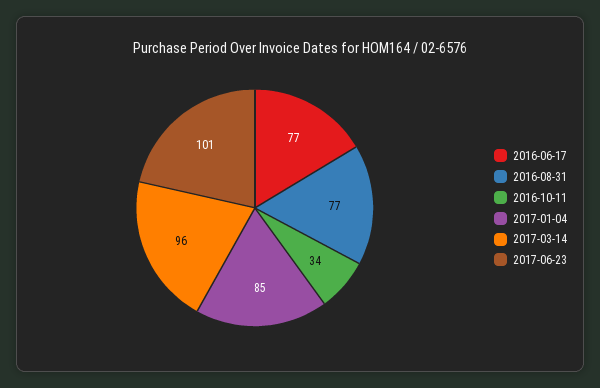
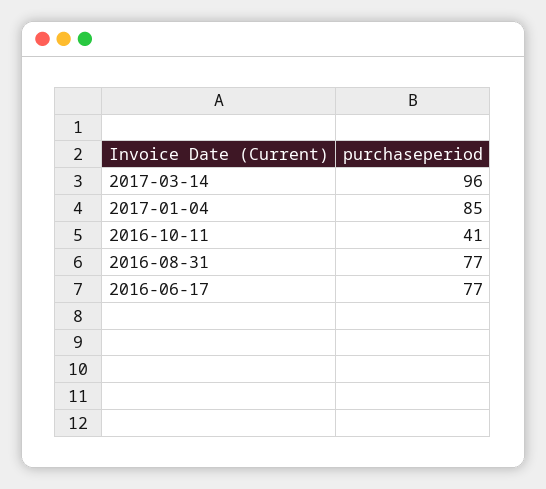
  {
    "2016-06-17": 77,
    "2016-08-31": 77,
-   "2016-10-11": 34,
+   "2016-10-11": 41,
    "2017-01-04": 85,
-   "2017-03-14": 96,
+   "2017-03-14": 96
-   "2017-06-23": 101
  }

